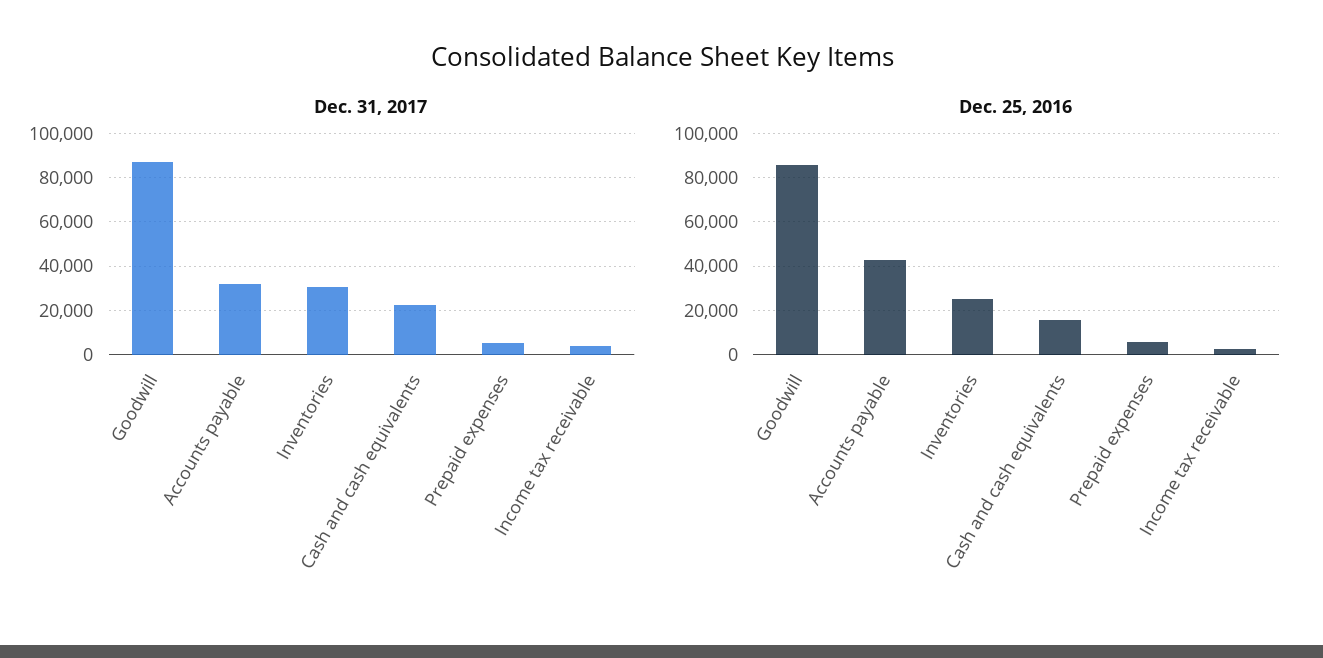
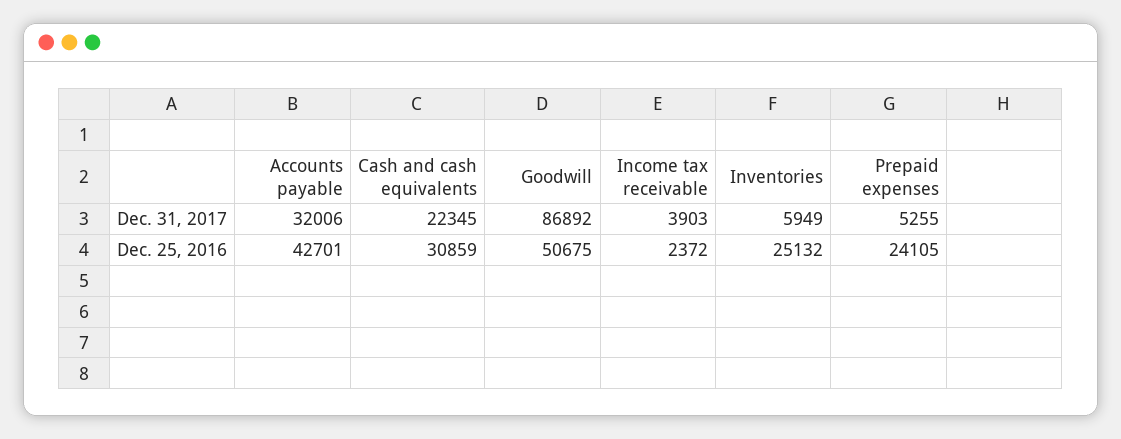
  {
    "Dec. 31, 2017": {
      "Goodwill": 86892,
      "Accounts payable": 32006,
-     "Inventories": 30000,
+     "Inventories": 5949,
      "Cash and cash equivalents": 22345,
      "Prepaid expenses": 5255,
      "Income tax receivable": 3903
    },
    "Dec. 25, 2016": {
-     "Goodwill": 85000,
+     "Goodwill": 50675,
      "Accounts payable": 42701,
      "Inventories": 25132,
-     "Cash and cash equivalents": 15000,
+     "Cash and cash equivalents": 30859,
-     "Prepaid expenses": 5000,
+     "Prepaid expenses": 24105,
      "Income tax receivable": 2372
    }
  }

